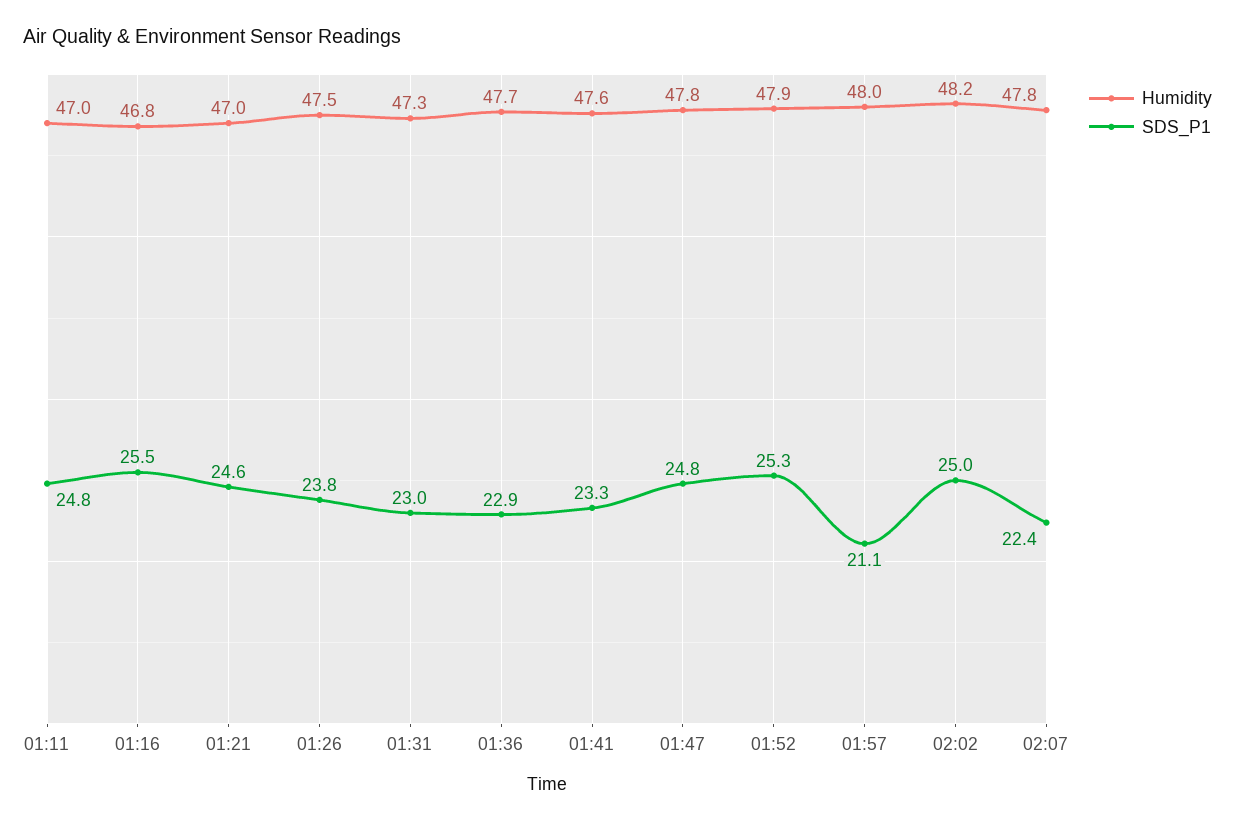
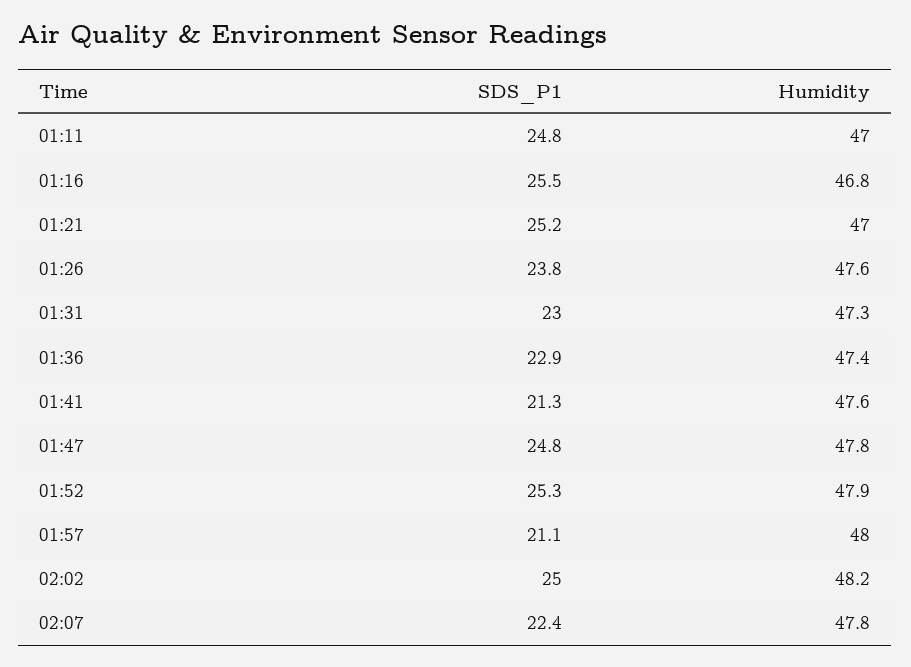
  {
    "Humidity": {
      "01:11": 47,
      "01:16": 46.8,
      "01:21": 47,
-     "01:26": 47.5,
+     "01:26": 47.6,
      "01:31": 47.3,
-     "01:36": 47.7,
+     "01:36": 47.4,
      "01:41": 47.6,
      "01:47": 47.8,
      "01:52": 47.9,
      "01:57": 48,
      "02:02": 48.2,
      "02:07": 47.8
    },
    "SDS_P1": {
      "01:11": 24.8,
      "01:16": 25.5,
-     "01:21": 24.6,
+     "01:21": 25.2,
      "01:26": 23.8,
      "01:31": 23,
      "01:36": 22.9,
-     "01:41": 23.3,
+     "01:41": 21.3,
      "01:47": 24.8,
      "01:52": 25.3,
      "01:57": 21.1,
      "02:02": 25,
      "02:07": 22.4
    }
  }

